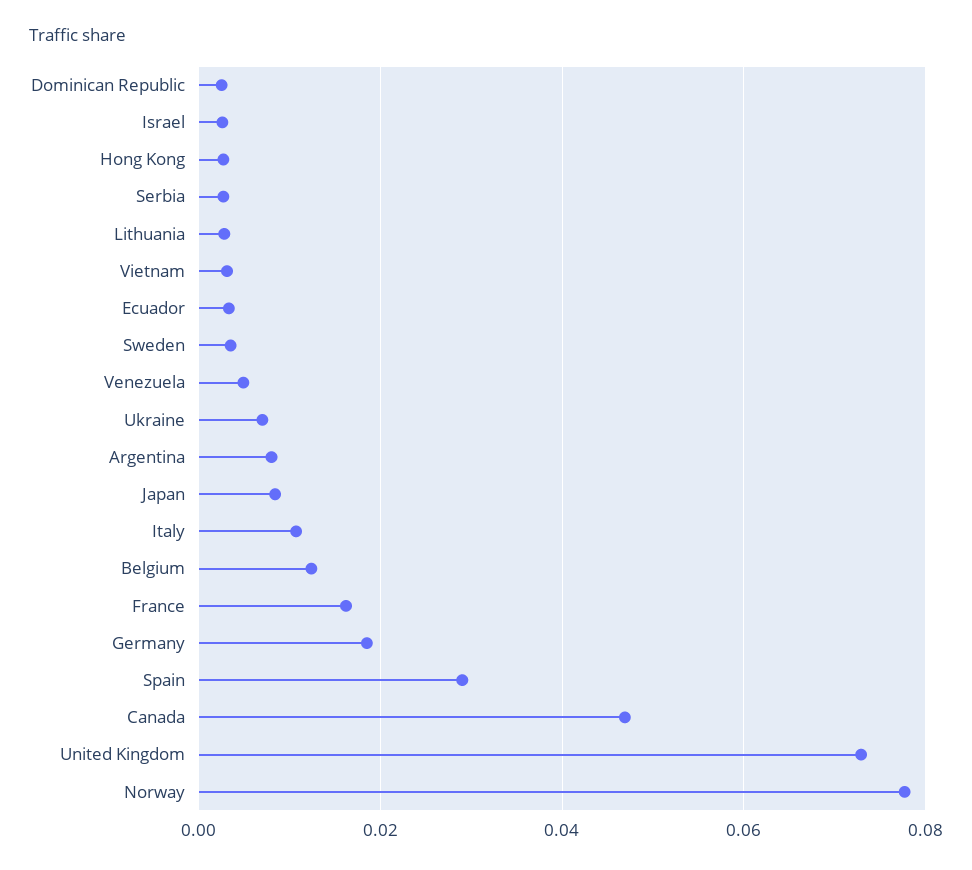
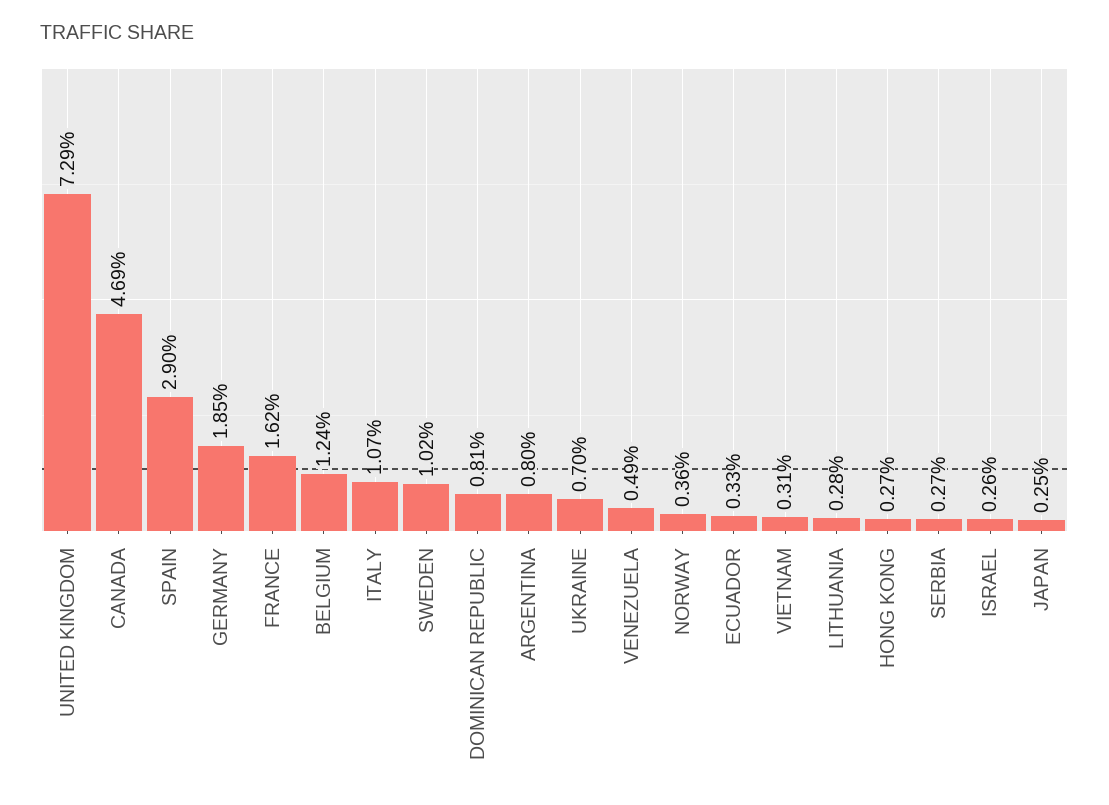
  {
-   "Dominican Republic": 0.002,
+   "Dominican Republic": 0.0081,
    "Israel": 0.0026,
    "Hong Kong": 0.0027,
    "Serbia": 0.0027,
    "Lithuania": 0.0028,
    "Vietnam": 0.0031,
    "Ecuador": 0.0033,
-   "Sweden": 0.004,
+   "Sweden": 0.0102,
    "Venezuela": 0.0049,
    "Ukraine": 0.007,
    "Argentina": 0.008,
-   "Japan": 0.008,
+   "Japan": 0.0025,
    "Italy": 0.0107,
    "Belgium": 0.0124,
    "France": 0.0162,
    "Germany": 0.0185,
    "Spain": 0.029,
    "Canada": 0.0469,
    "United Kingdom": 0.0729,
-   "Norway": 0.078
+   "Norway": 0.0036
  }

